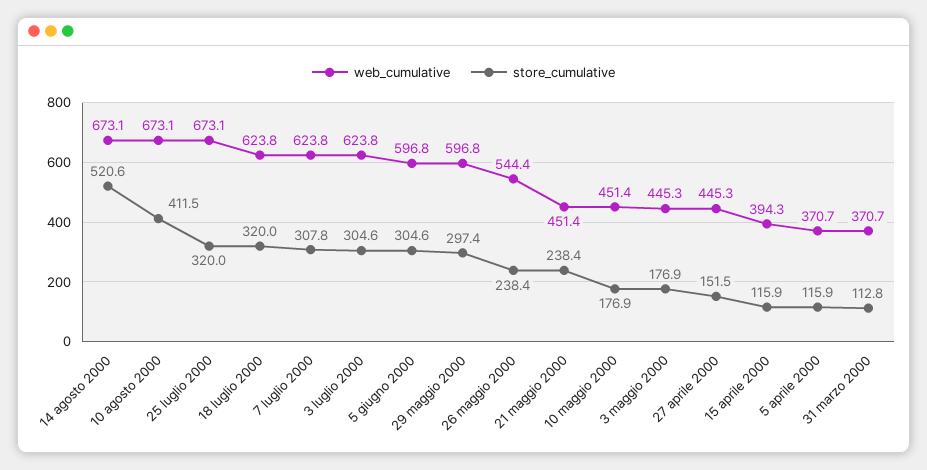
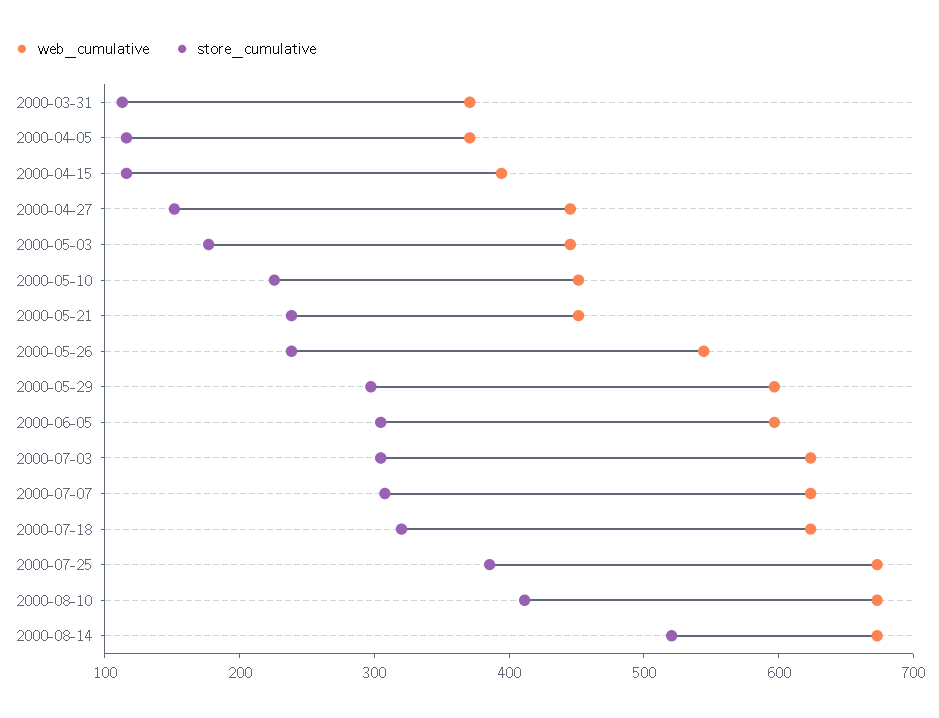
  {
    "web_cumulative": {
      "14 agosto 2000": 673.1,
      "10 agosto 2000": 673.1,
      "25 luglio 2000": 673.1,
      "18 luglio 2000": 623.8,
      "7 luglio 2000": 623.8,
      "3 luglio 2000": 623.8,
      "5 giugno 2000": 596.8,
      "29 maggio 2000": 596.8,
      "26 maggio 2000": 544.4,
      "21 maggio 2000": 451.4,
      "10 maggio 2000": 451.4,
      "3 maggio 2000": 445.3,
      "27 aprile 2000": 445.3,
      "15 aprile 2000": 394.3,
      "5 aprile 2000": 370.7,
      "31 marzo 2000": 370.7
    },
    "store_cumulative": {
      "14 agosto 2000": 520.6,
      "10 agosto 2000": 411.5,
-     "25 luglio 2000": 320,
+     "25 luglio 2000": 380,
      "18 luglio 2000": 320,
      "7 luglio 2000": 307.8,
      "3 luglio 2000": 304.6,
      "5 giugno 2000": 304.6,
      "29 maggio 2000": 297.4,
      "26 maggio 2000": 238.4,
      "21 maggio 2000": 238.4,
-     "10 maggio 2000": 176.9,
+     "10 maggio 2000": 220,
      "3 maggio 2000": 176.9,
      "27 aprile 2000": 151.5,
      "15 aprile 2000": 115.9,
      "5 aprile 2000": 115.9,
      "31 marzo 2000": 112.8
    }
  }

